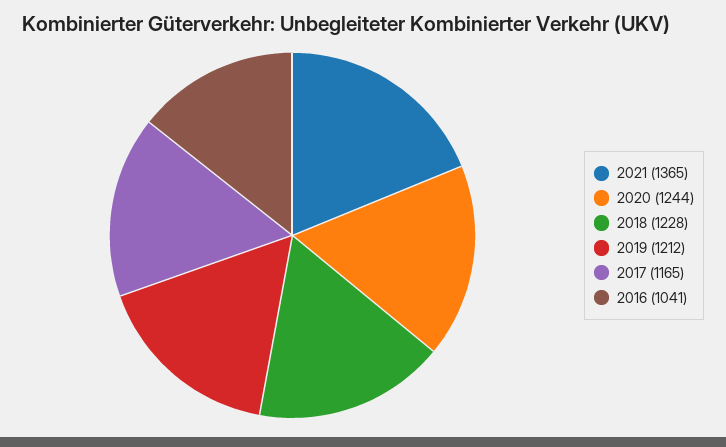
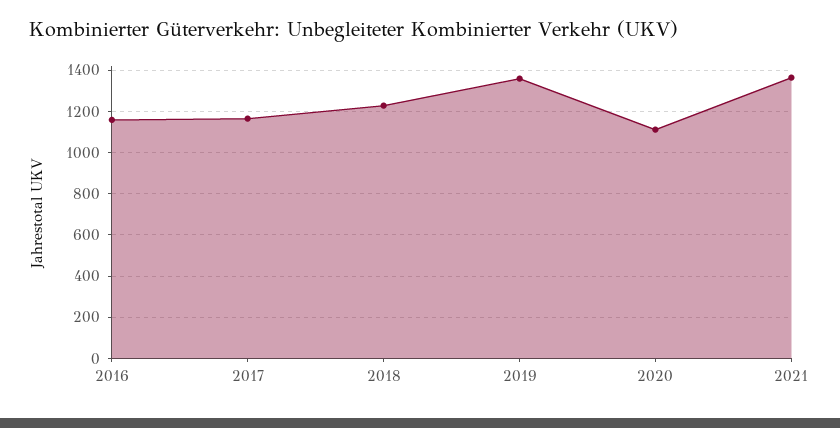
  {
    "2021": 1365,
-   "2020": 1244,
+   "2020": 1100,
    "2018": 1228,
-   "2019": 1212,
+   "2019": 1350,
    "2017": 1165,
-   "2016": 1041
+   "2016": 1150
  }

